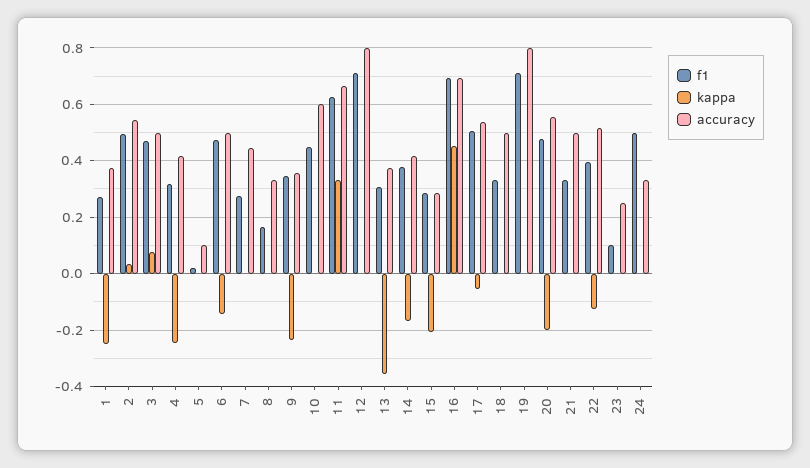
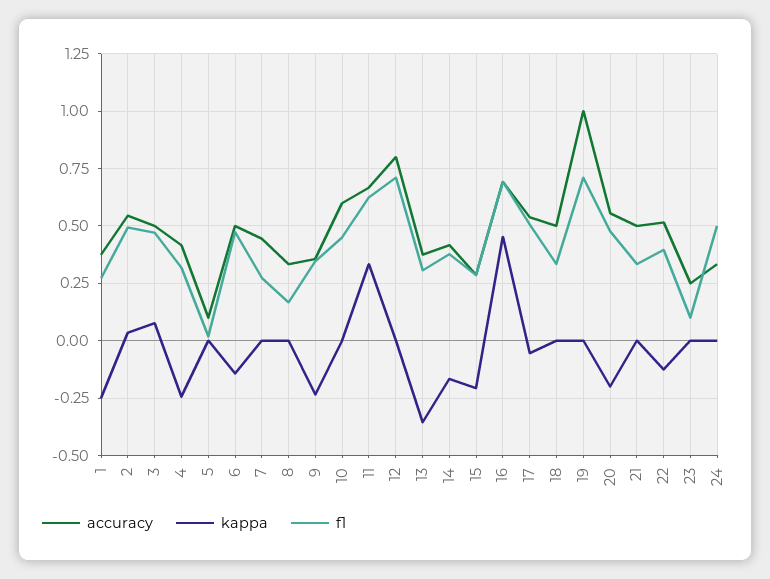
  {
    "f1": {
      "1": 0.275,
      "2": 0.5,
      "3": 0.475,
      "4": 0.325,
      "5": 0.025,
      "6": 0.475,
      "7": 0.275,
      "8": 0.175,
      "9": 0.35,
      "10": 0.45,
      "11": 0.625,
      "12": 0.7,
      "13": 0.3,
      "14": 0.375,
      "15": 0.275,
      "16": 0.7,
      "17": 0.5,
      "18": 0.325,
      "19": 0.7,
      "20": 0.475,
      "21": 0.325,
      "22": 0.4,
      "23": 0.1,
      "24": 0.5
    },
    "kappa": {
      "1": -0.25,
      "2": 0.025,
      "3": 0.075,
      "4": -0.25,
      "5": 0,
      "6": -0.15,
      "7": 0,
      "8": 0,
      "9": -0.225,
      "10": 0,
      "11": 0.325,
      "12": 0,
      "13": -0.35,
      "14": -0.175,
      "15": -0.2,
      "16": 0.45,
      "17": -0.05,
      "18": 0,
      "19": 0,
      "20": -0.2,
      "21": 0,
      "22": -0.125,
      "23": 0,
      "24": 0
    },
    "accuracy": {
      "1": 0.375,
      "2": 0.55,
      "3": 0.5,
      "4": 0.425,
      "5": 0.1,
      "6": 0.5,
      "7": 0.45,
      "8": 0.325,
      "9": 0.35,
      "10": 0.6,
      "11": 0.675,
      "12": 0.8,
      "13": 0.375,
      "14": 0.425,
      "15": 0.275,
      "16": 0.7,
      "17": 0.55,
      "18": 0.5,
-     "19": 0.8,
+     "19": 1,
      "20": 0.55,
      "21": 0.5,
      "22": 0.525,
      "23": 0.25,
      "24": 0.325
    }
  }

